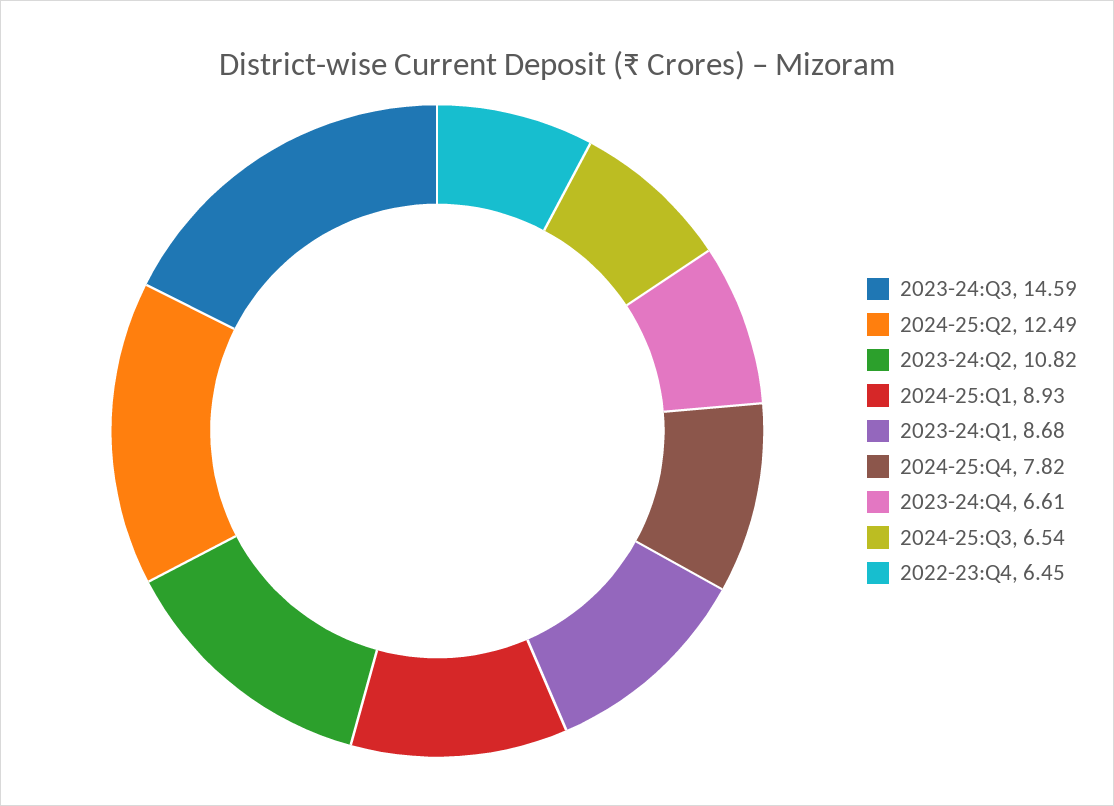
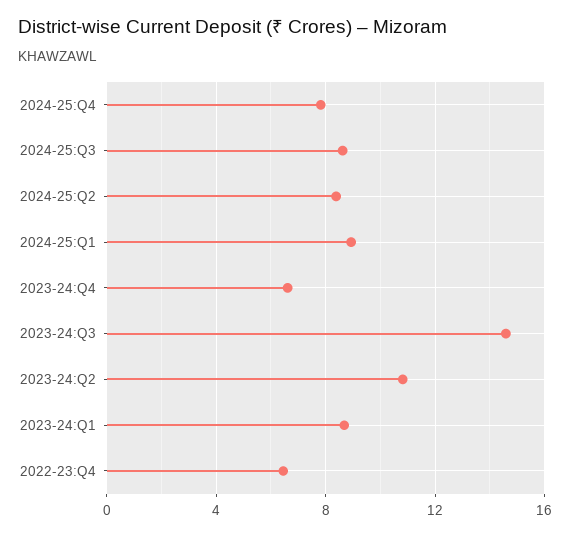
  {
    "2023-24:Q3": 14.59,
-   "2024-25:Q2": 12.49,
+   "2024-25:Q2": 8.5,
    "2023-24:Q2": 10.82,
    "2024-25:Q1": 8.93,
    "2023-24:Q1": 8.68,
    "2024-25:Q4": 7.82,
    "2023-24:Q4": 6.61,
-   "2024-25:Q3": 6.54,
+   "2024-25:Q3": 8.5,
    "2022-23:Q4": 6.45
  }

